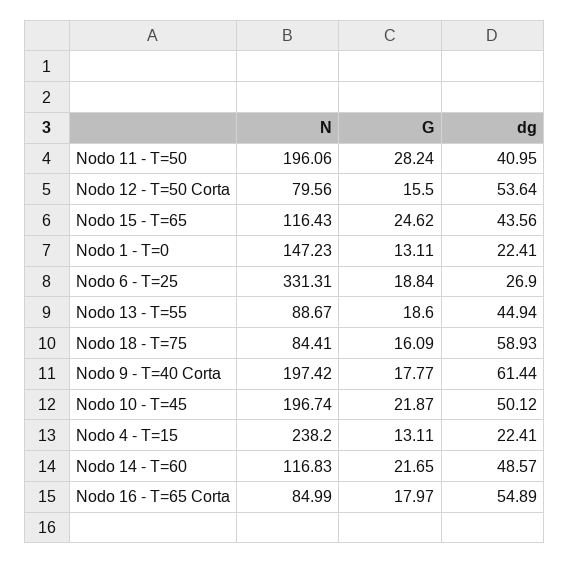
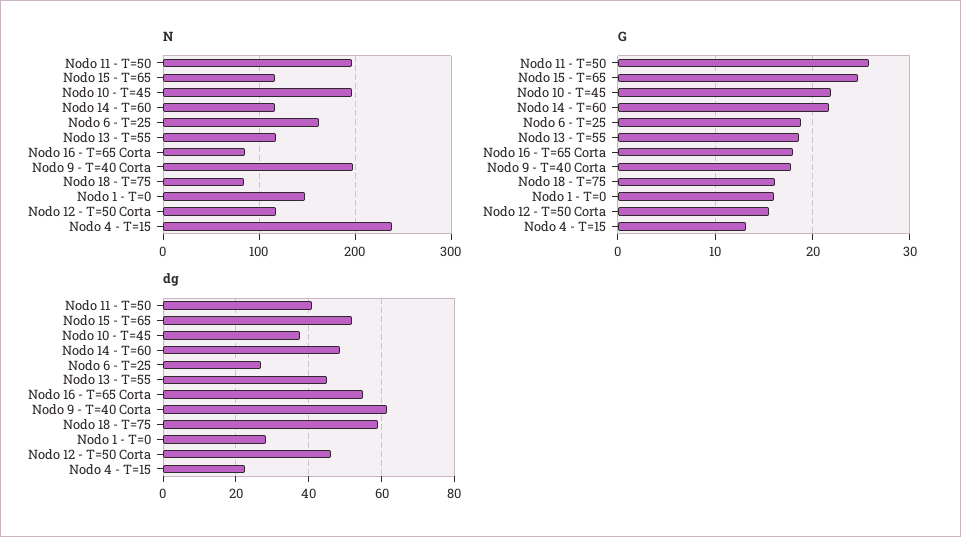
  {
    "N": {
      "Nodo 11 - T=50": 196.06,
-     "Nodo 12 - T=50 Corta": 79.56,
+     "Nodo 12 - T=50 Corta": 120,
      "Nodo 15 - T=65": 116.43,
      "Nodo 1 - T=0": 147.23,
-     "Nodo 6 - T=25": 331.31,
+     "Nodo 6 - T=25": 160,
-     "Nodo 13 - T=55": 88.67,
+     "Nodo 13 - T=55": 120,
      "Nodo 18 - T=75": 84.41,
      "Nodo 9 - T=40 Corta": 197.42,
      "Nodo 10 - T=45": 196.74,
      "Nodo 4 - T=15": 238.2,
      "Nodo 14 - T=60": 116.83,
      "Nodo 16 - T=65 Corta": 84.99
    },
    "G": {
-     "Nodo 11 - T=50": 28.24,
+     "Nodo 11 - T=50": 26,
      "Nodo 12 - T=50 Corta": 15.5,
      "Nodo 15 - T=65": 24.62,
-     "Nodo 1 - T=0": 13.11,
+     "Nodo 1 - T=0": 16,
      "Nodo 6 - T=25": 18.84,
      "Nodo 13 - T=55": 18.6,
      "Nodo 18 - T=75": 16.09,
      "Nodo 9 - T=40 Corta": 17.77,
      "Nodo 10 - T=45": 21.87,
      "Nodo 4 - T=15": 13.11,
      "Nodo 14 - T=60": 21.65,
      "Nodo 16 - T=65 Corta": 17.97
    },
    "dg": {
      "Nodo 11 - T=50": 40.95,
-     "Nodo 12 - T=50 Corta": 53.64,
+     "Nodo 12 - T=50 Corta": 46,
-     "Nodo 15 - T=65": 43.56,
+     "Nodo 15 - T=65": 52,
-     "Nodo 1 - T=0": 22.41,
+     "Nodo 1 - T=0": 28,
      "Nodo 6 - T=25": 26.9,
      "Nodo 13 - T=55": 44.94,
      "Nodo 18 - T=75": 58.93,
      "Nodo 9 - T=40 Corta": 61.44,
-     "Nodo 10 - T=45": 50.12,
+     "Nodo 10 - T=45": 38,
      "Nodo 4 - T=15": 22.41,
      "Nodo 14 - T=60": 48.57,
      "Nodo 16 - T=65 Corta": 54.89
    }
  }

